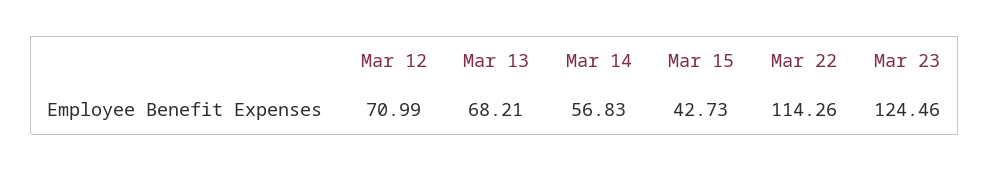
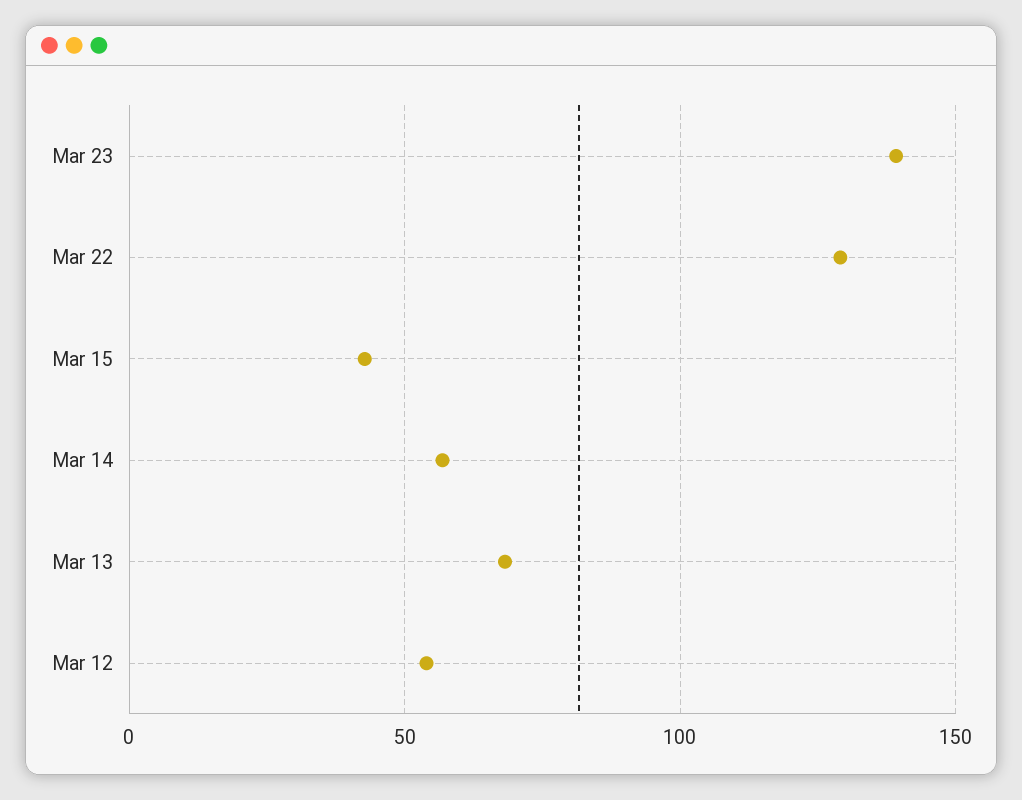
  {
-   "Mar 12": 70.99,
+   "Mar 12": 55,
    "Mar 13": 68.21,
    "Mar 14": 56.83,
    "Mar 15": 42.73,
-   "Mar 22": 114.26,
+   "Mar 22": 130,
-   "Mar 23": 124.46
+   "Mar 23": 140
  }

